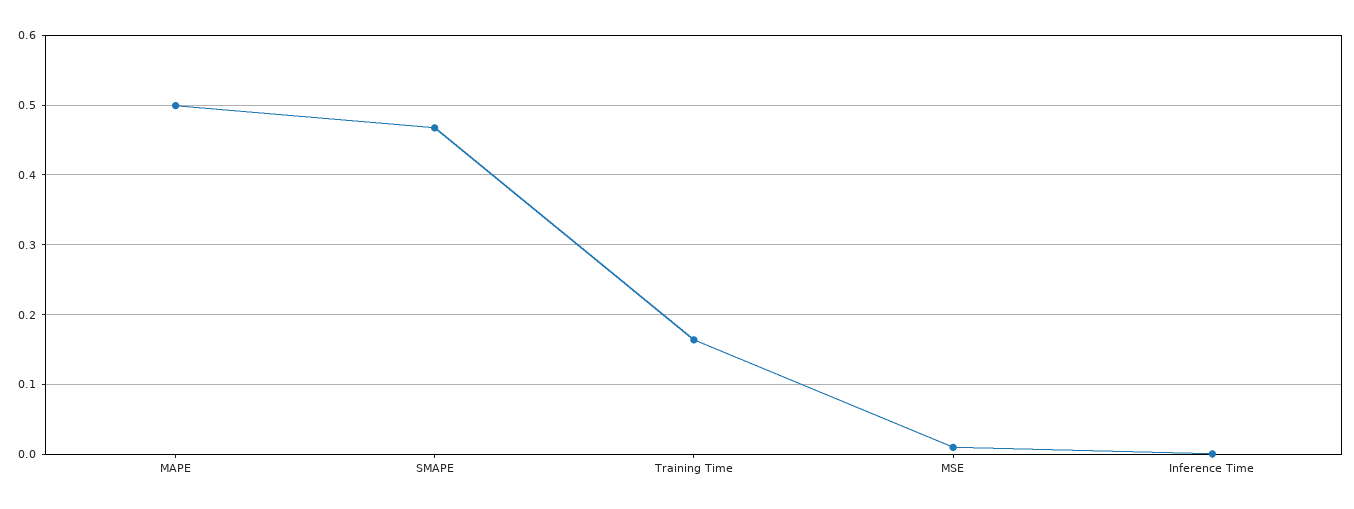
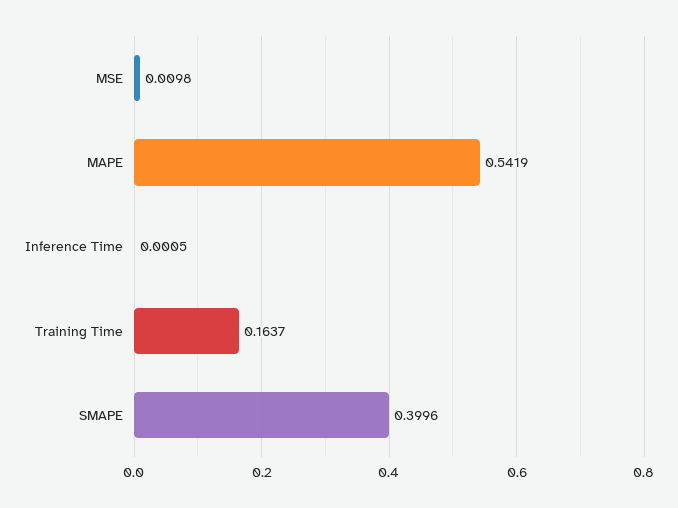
  {
-   "MAPE": 0.5,
+   "MAPE": 0.5419,
-   "SMAPE": 0.47,
+   "SMAPE": 0.3996,
    "Training Time": 0.1637,
    "MSE": 0.0098,
    "Inference Time": 0.0005
  }

